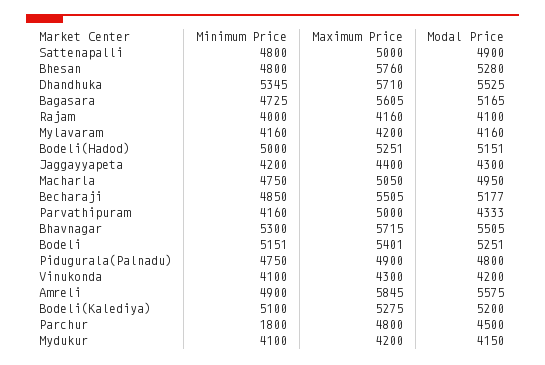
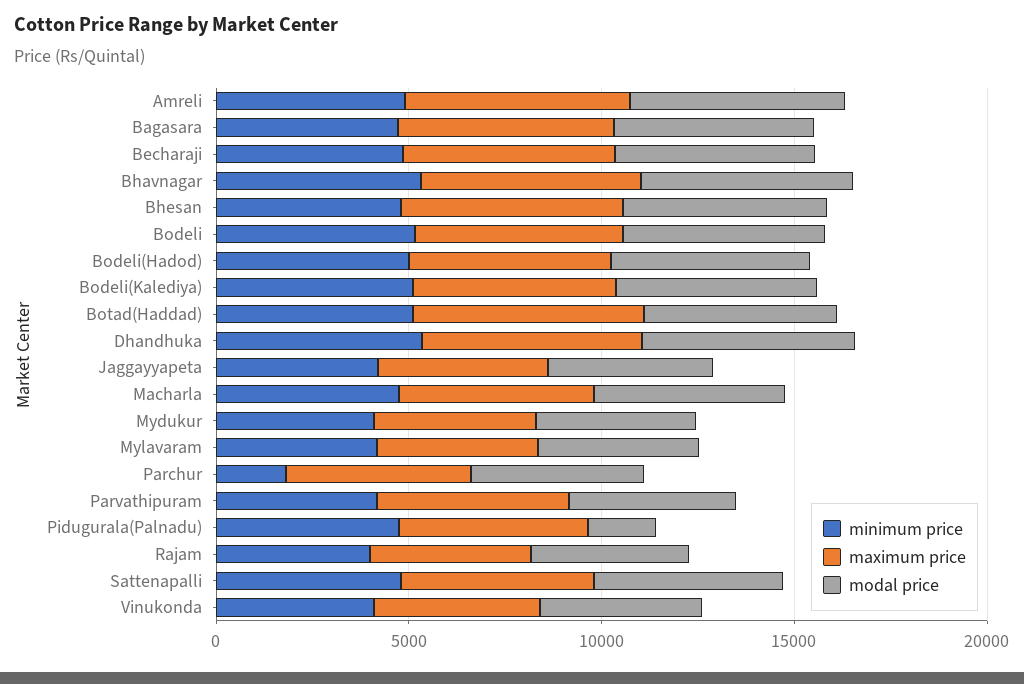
  {
    "Minimum Price": {
      "Sattenapalli": 4800,
      "Bhesan": 4800,
      "Dhandhuka": 5345,
      "Bagasara": 4725,
      "Rajam": 4000,
      "Mylavaram": 4160,
      "Bodeli(Hadod)": 5000,
      "Jaggayyapeta": 4200,
      "Macharla": 4750,
      "Becharaji": 4850,
      "Parvathipuram": 4160,
      "Bhavnagar": 5300,
      "Bodeli": 5151,
      "Pidugurala(Palnadu)": 4750,
      "Vinukonda": 4100,
      "Amreli": 4900,
      "Bodeli(Kalediya)": 5100,
      "Parchur": 1800,
-     "Mydukur": 4100
+     "Mydukur": 4100,
+     "Botad(Haddad)": 5000
    },
    "Maximum Price": {
      "Sattenapalli": 5000,
      "Bhesan": 5760,
      "Dhandhuka": 5710,
      "Bagasara": 5605,
      "Rajam": 4160,
      "Mylavaram": 4200,
      "Bodeli(Hadod)": 5251,
      "Jaggayyapeta": 4400,
      "Macharla": 5050,
      "Becharaji": 5505,
      "Parvathipuram": 5000,
      "Bhavnagar": 5715,
      "Bodeli": 5401,
      "Pidugurala(Palnadu)": 4900,
      "Vinukonda": 4300,
      "Amreli": 5845,
      "Bodeli(Kalediya)": 5275,
      "Parchur": 4800,
-     "Mydukur": 4200
+     "Mydukur": 4200,
+     "Botad(Haddad)": 6000
    },
    "Modal Price": {
      "Sattenapalli": 4900,
      "Bhesan": 5280,
      "Dhandhuka": 5525,
      "Bagasara": 5165,
      "Rajam": 4100,
      "Mylavaram": 4160,
      "Bodeli(Hadod)": 5151,
      "Jaggayyapeta": 4300,
      "Macharla": 4950,
      "Becharaji": 5177,
      "Parvathipuram": 4333,
      "Bhavnagar": 5505,
      "Bodeli": 5251,
-     "Pidugurala(Palnadu)": 4800,
+     "Pidugurala(Palnadu)": 2000,
      "Vinukonda": 4200,
      "Amreli": 5575,
      "Bodeli(Kalediya)": 5200,
      "Parchur": 4500,
-     "Mydukur": 4150
+     "Mydukur": 4150,
+     "Botad(Haddad)": 5000
    }
  }

